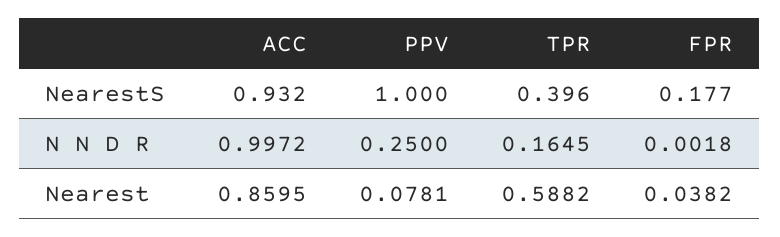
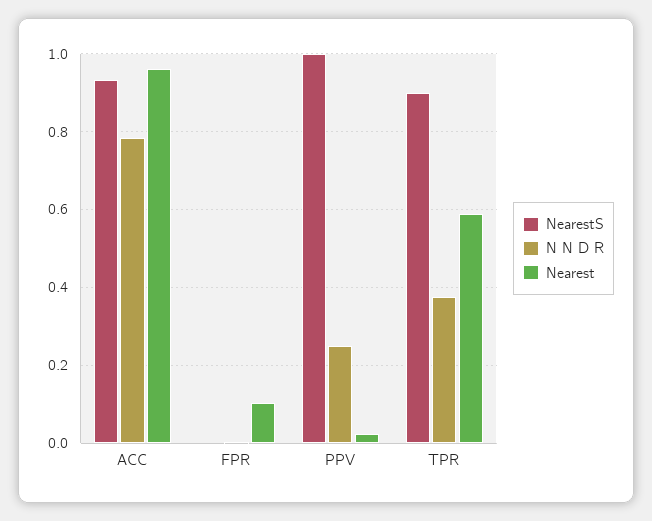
  {
    "NearestS": {
      "ACC": 0.932,
      "PPV": 1,
-     "TPR": 0.396,
+     "TPR": 0.9,
-     "FPR": 0.177
+     "FPR": 0
    },
    "N N D R": {
-     "ACC": 0.9972,
+     "ACC": 0.78,
      "PPV": 0.25,
-     "TPR": 0.1645,
+     "TPR": 0.38,
      "FPR": 0.0018
    },
    "Nearest": {
-     "ACC": 0.8595,
+     "ACC": 0.96,
-     "PPV": 0.0781,
+     "PPV": 0.02,
      "TPR": 0.5882,
-     "FPR": 0.0382
+     "FPR": 0.1
    }
  }

